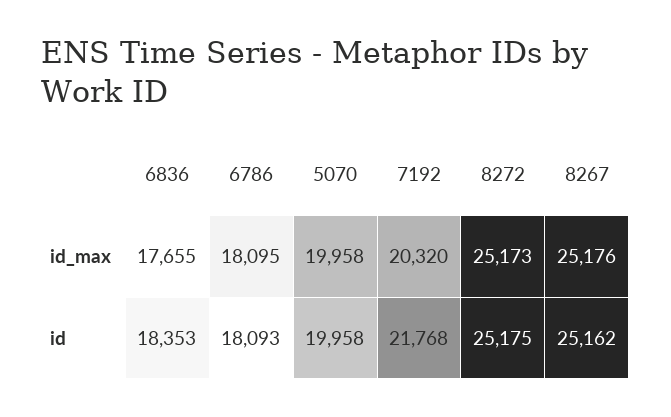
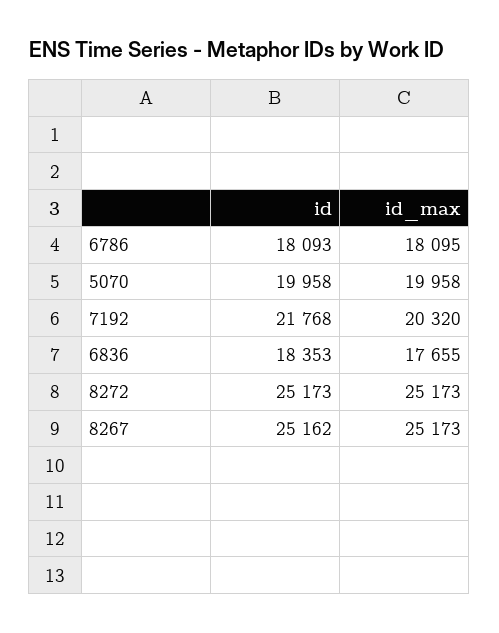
  {
    "6836": {
      "id_max": 17655,
      "id": 18353
    },
    "6786": {
      "id_max": 18095,
      "id": 18093
    },
    "5070": {
      "id_max": 19958,
      "id": 19958
    },
    "7192": {
      "id_max": 20320,
      "id": 21768
    },
    "8272": {
      "id_max": 25173,
-     "id": 25175
+     "id": 25173
    },
    "8267": {
-     "id_max": 25176,
+     "id_max": 25173,
      "id": 25162
    }
  }

